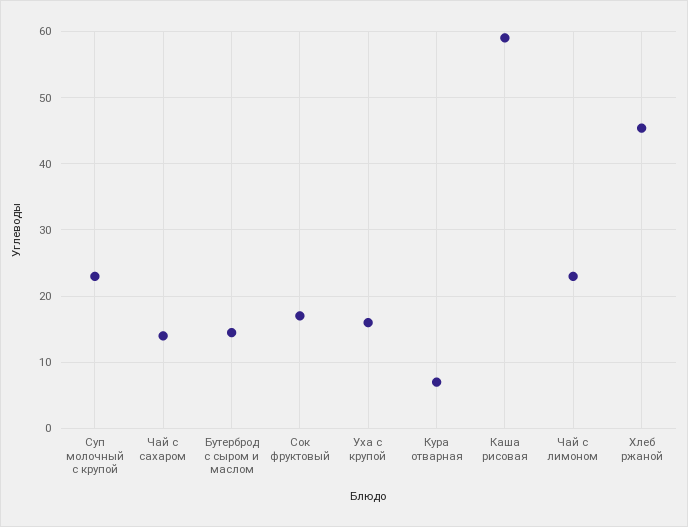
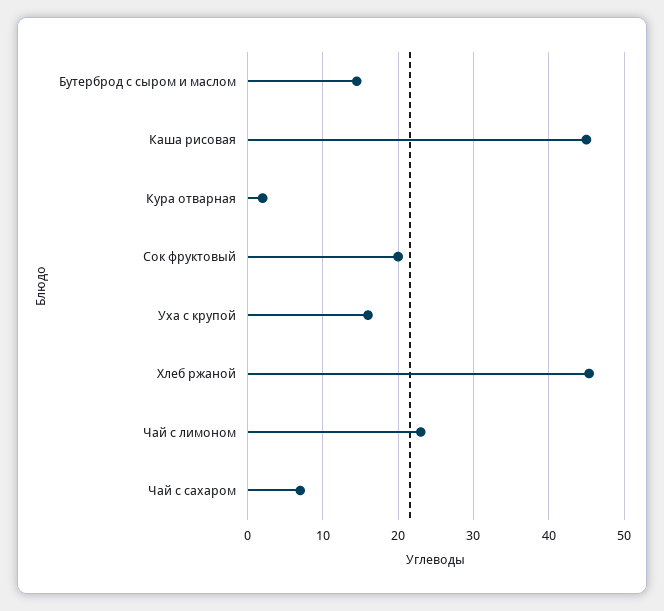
  {
-   "Суп молочный с крупой": 23,
-   "Чай с сахаром": 14,
+   "Чай с сахаром": 7,
    "Бутерброд с сыром и маслом": 15,
-   "Сок фруктовый": 17,
+   "Сок фруктовый": 20,
    "Уха с крупой": 16,
-   "Кура отварная": 7,
+   "Кура отварная": 2,
-   "Каша рисовая": 59,
+   "Каша рисовая": 45,
    "Чай с лимоном": 23,
    "Хлеб ржаной": 45
  }

